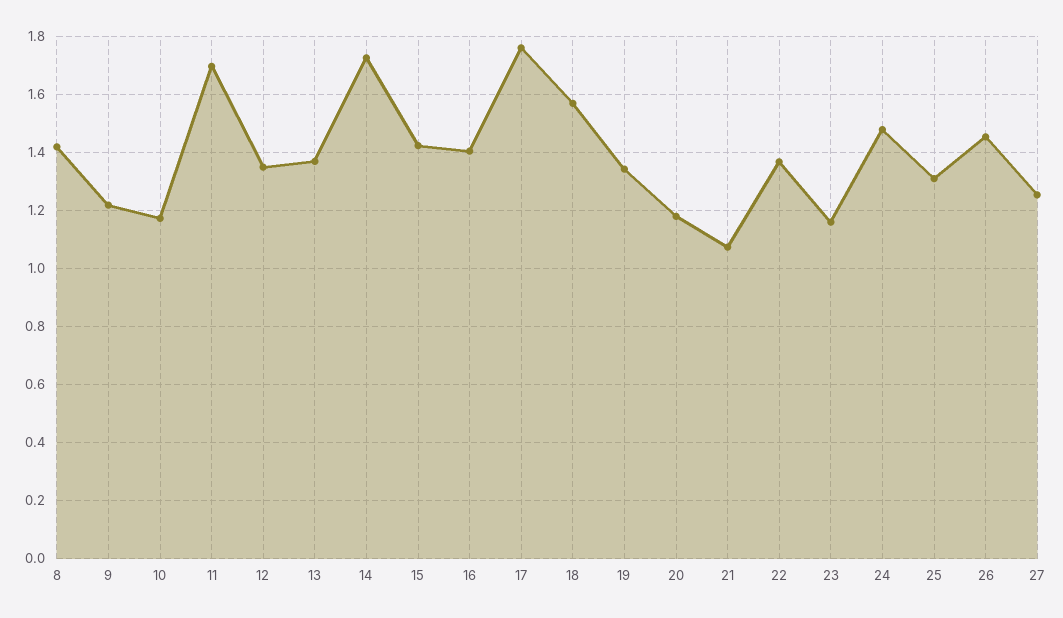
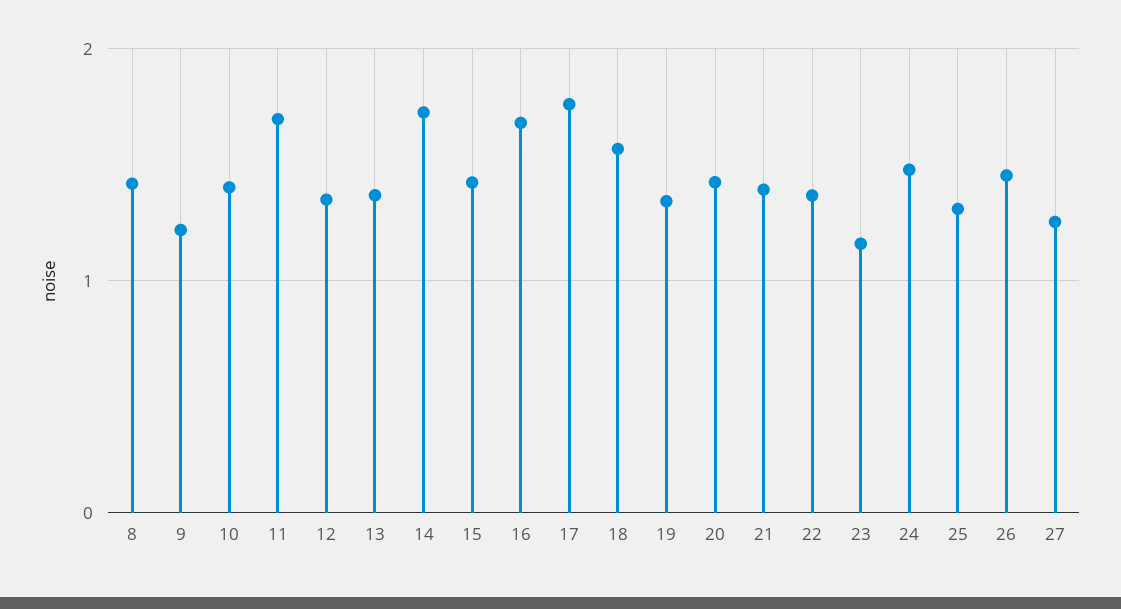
  {
    "8": 1.425,
    "9": 1.225,
-   "10": 1.175,
+   "10": 1.4,
    "11": 1.7,
    "12": 1.35,
    "13": 1.375,
    "14": 1.725,
    "15": 1.425,
-   "16": 1.4,
+   "16": 1.7,
    "17": 1.75,
    "18": 1.575,
    "19": 1.35,
-   "20": 1.175,
+   "20": 1.4,
-   "21": 1.075,
+   "21": 1.4,
    "22": 1.375,
    "23": 1.15,
    "24": 1.475,
    "25": 1.3,
    "26": 1.45,
    "27": 1.25
  }

